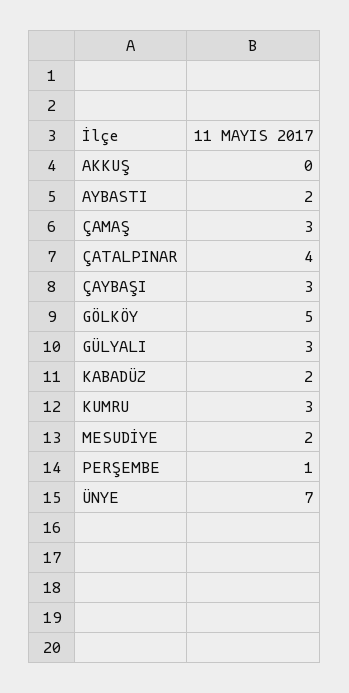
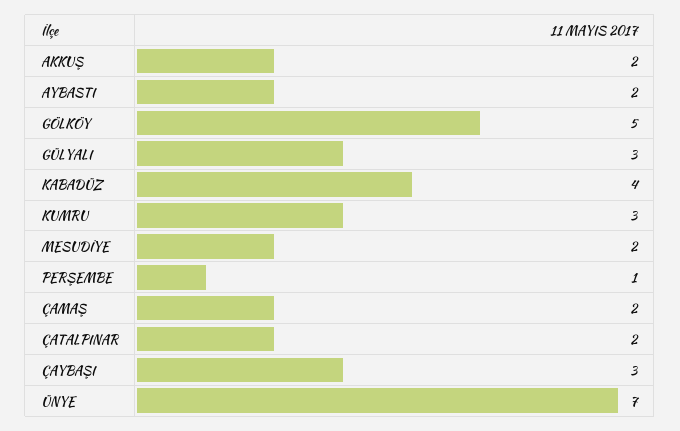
  {
-   "AKKUŞ": 0,
+   "AKKUŞ": 2,
    "AYBASTI": 2,
-   "ÇAMAŞ": 3,
+   "ÇAMAŞ": 2,
-   "ÇATALPINAR": 4,
+   "ÇATALPINAR": 2,
    "ÇAYBAŞI": 3,
    "GÖLKÖY": 5,
    "GÜLYALI": 3,
-   "KABADÜZ": 2,
+   "KABADÜZ": 4,
    "KUMRU": 3,
    "MESUDİYE": 2,
    "PERŞEMBE": 1,
    "ÜNYE": 7
  }

